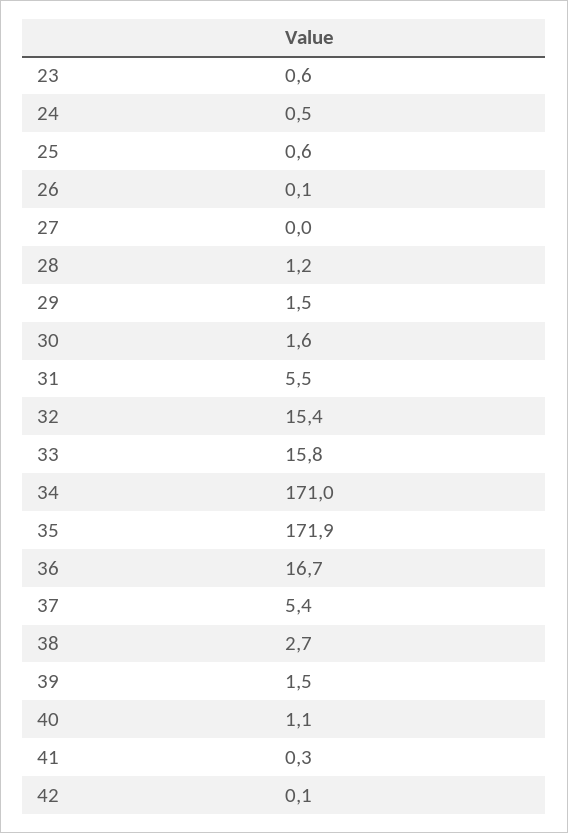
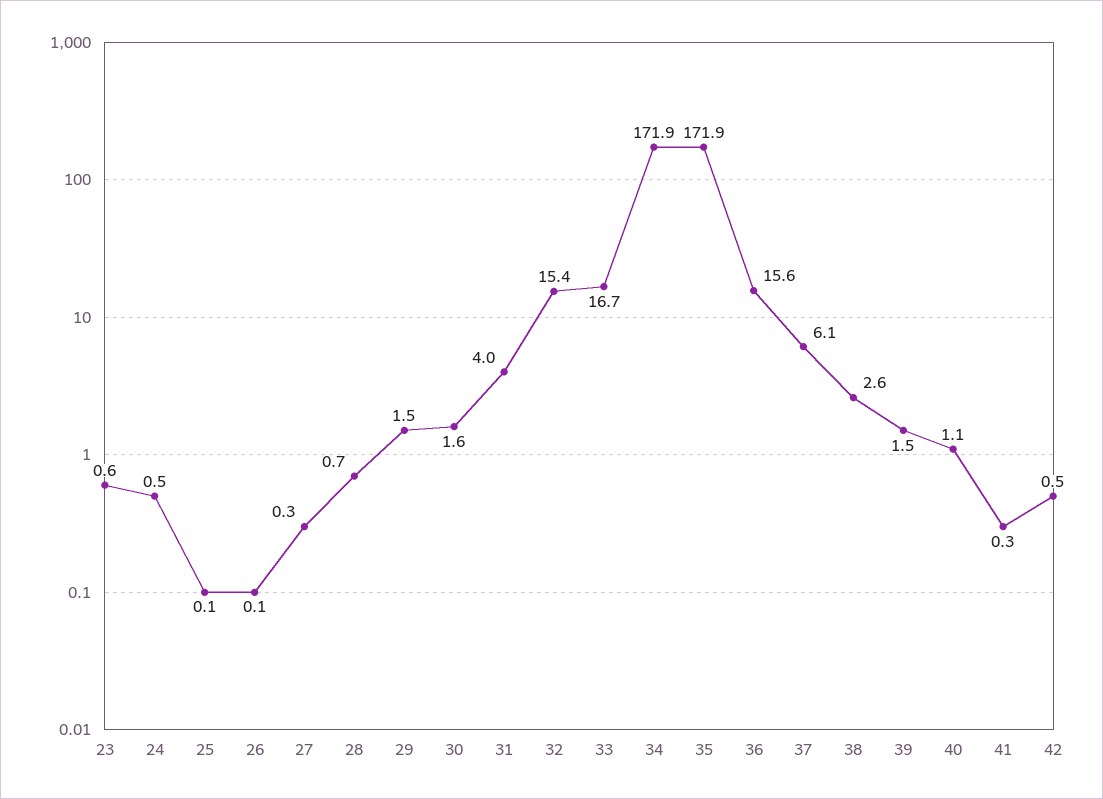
  {
    "23": 0.6,
    "24": 0.5,
-   "25": 0.6,
+   "25": 0.1,
    "26": 0.1,
-   "27": 0,
+   "27": 0.3,
-   "28": 1.2,
+   "28": 0.7,
    "29": 1.5,
    "30": 1.6,
-   "31": 5.5,
+   "31": 4,
    "32": 15.4,
-   "33": 15.8,
+   "33": 16.7,
-   "34": 171,
+   "34": 171.9,
    "35": 171.9,
-   "36": 16.7,
+   "36": 15.6,
-   "37": 5.4,
+   "37": 6.1,
-   "38": 2.7,
+   "38": 2.6,
    "39": 1.5,
    "40": 1.1,
    "41": 0.3,
-   "42": 0.1
+   "42": 0.5
  }

